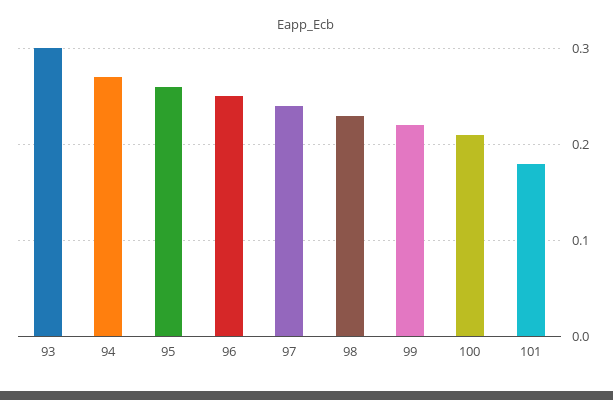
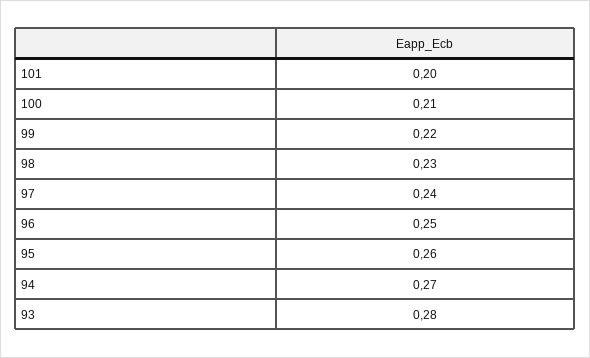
  {
-   "93": 0.3,
+   "93": 0.28,
    "94": 0.27,
    "95": 0.26,
    "96": 0.25,
    "97": 0.24,
    "98": 0.23,
    "99": 0.22,
    "100": 0.21,
-   "101": 0.18
+   "101": 0.2
  }

